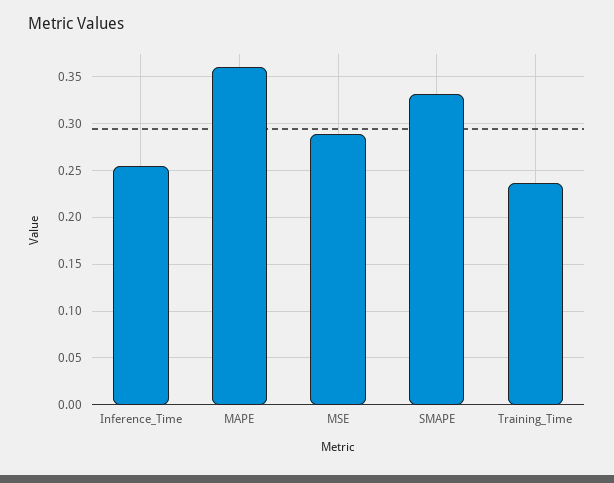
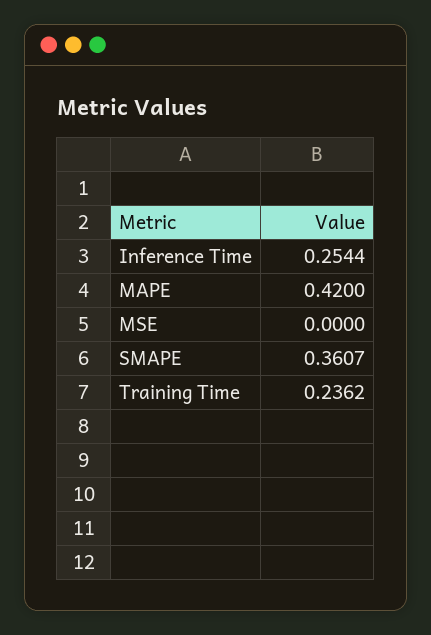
  {
    "Inference_Time": 0.2544,
-   "MAPE": 0.36,
+   "MAPE": 0.42,
-   "MSE": 0.29,
+   "MSE": 0,
-   "SMAPE": 0.33,
+   "SMAPE": 0.3607,
    "Training_Time": 0.2362
  }

